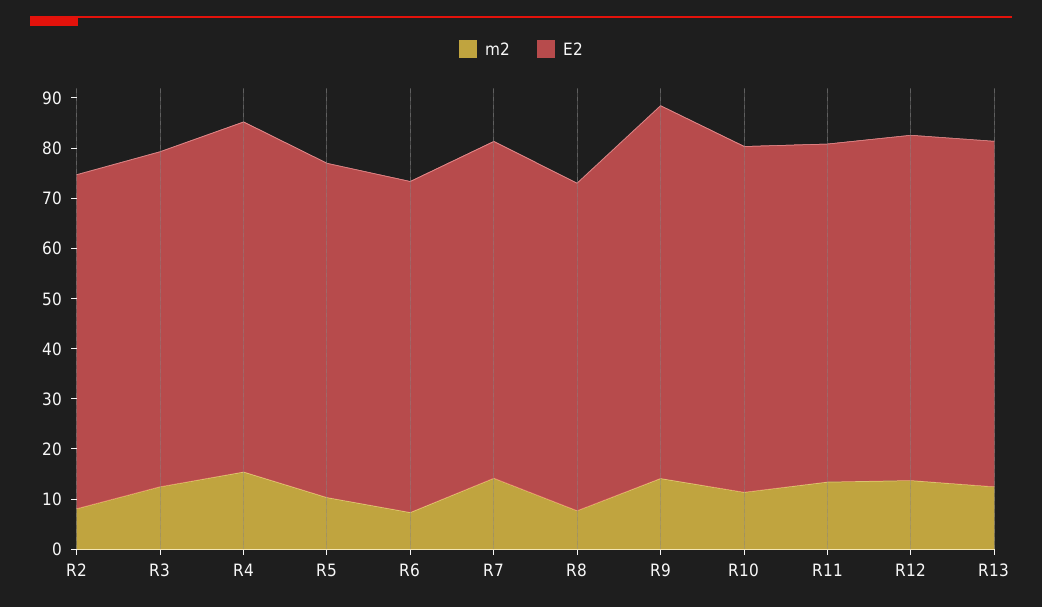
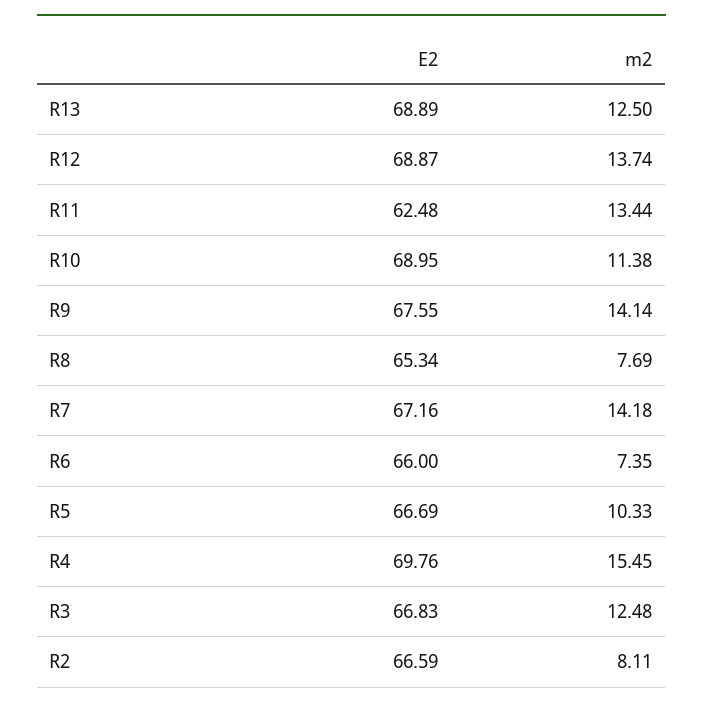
  {
    "m2": {
      "R2": 8.11,
      "R3": 12.48,
      "R4": 15.45,
      "R5": 10.33,
      "R6": 7.35,
      "R7": 14.18,
      "R8": 7.69,
      "R9": 14.14,
      "R10": 11.38,
      "R11": 13.44,
      "R12": 13.74,
      "R13": 12.5
    },
    "E2": {
      "R2": 66.59,
      "R3": 66.83,
      "R4": 69.76,
      "R5": 66.69,
      "R6": 66,
      "R7": 67.16,
      "R8": 65.34,
-     "R9": 74,
+     "R9": 67.55,
      "R10": 68.95,
-     "R11": 68,
+     "R11": 62.48,
      "R12": 68.87,
      "R13": 68.89
    }
  }

